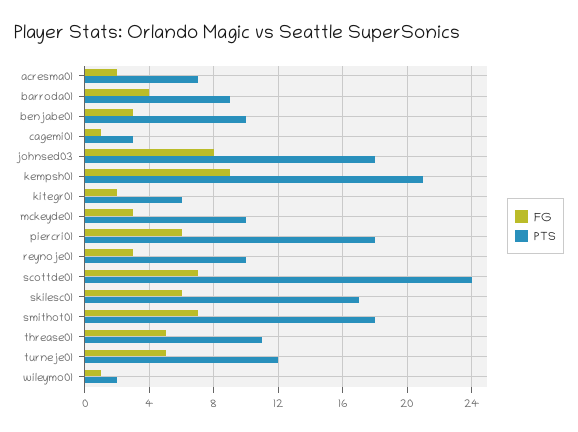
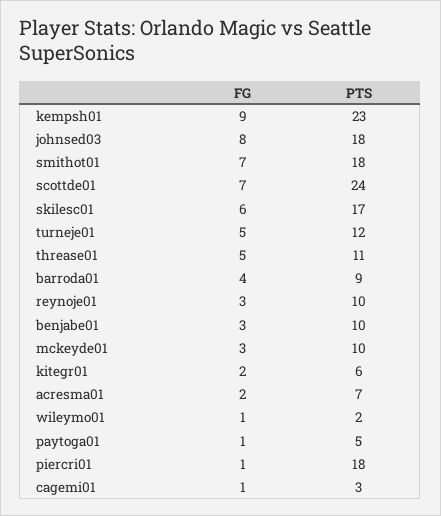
  {
    "FG": {
      "acresma01": 2,
      "barroda01": 4,
      "benjabe01": 3,
      "cagemi01": 1,
      "johnsed03": 8,
      "kempsh01": 9,
      "kitegr01": 2,
      "mckeyde01": 3,
-     "piercri01": 6,
+     "piercri01": 1,
      "reynoje01": 3,
      "scottde01": 7,
      "skilesc01": 6,
      "smithot01": 7,
      "threase01": 5,
      "turneje01": 5,
-     "wileymo01": 1
+     "wileymo01": 1,
+     "paytoga01": 1
    },
    "PTS": {
      "acresma01": 7,
      "barroda01": 9,
      "benjabe01": 10,
      "cagemi01": 3,
      "johnsed03": 18,
-     "kempsh01": 21,
+     "kempsh01": 23,
      "kitegr01": 6,
      "mckeyde01": 10,
      "piercri01": 18,
      "reynoje01": 10,
      "scottde01": 24,
      "skilesc01": 17,
      "smithot01": 18,
      "threase01": 11,
      "turneje01": 12,
-     "wileymo01": 2
+     "wileymo01": 2,
+     "paytoga01": 5
    }
  }

